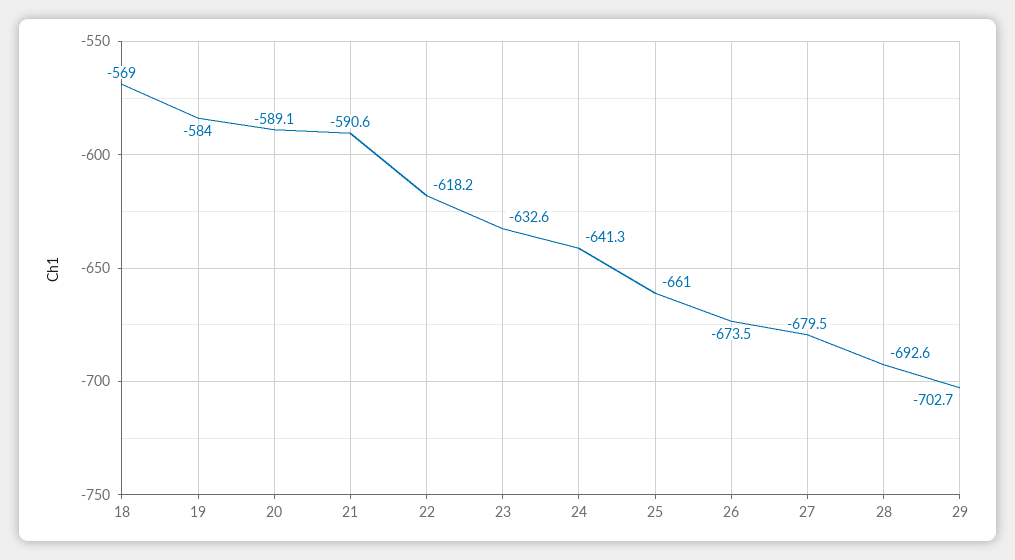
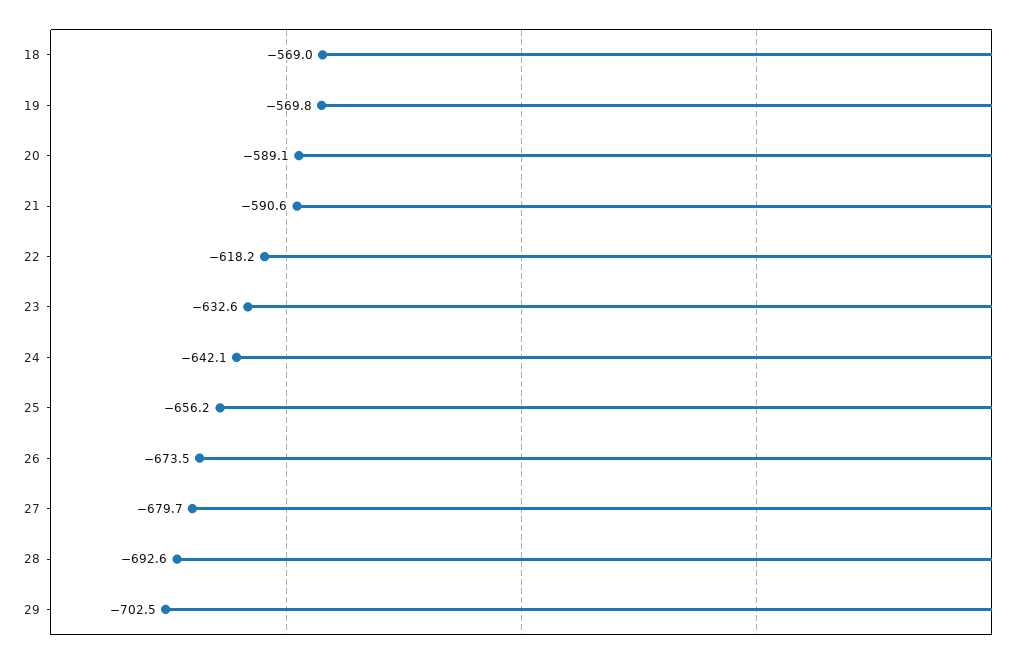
  {
    "18": -569,
-   "19": -584,
+   "19": -569.8,
    "20": -589.1,
    "21": -590.6,
    "22": -618.2,
    "23": -632.6,
-   "24": -641.3,
+   "24": -642.1,
-   "25": -661,
+   "25": -656.2,
    "26": -673.5,
-   "27": -679.5,
+   "27": -679.7,
    "28": -692.6,
-   "29": -702.7
+   "29": -702.5
  }

